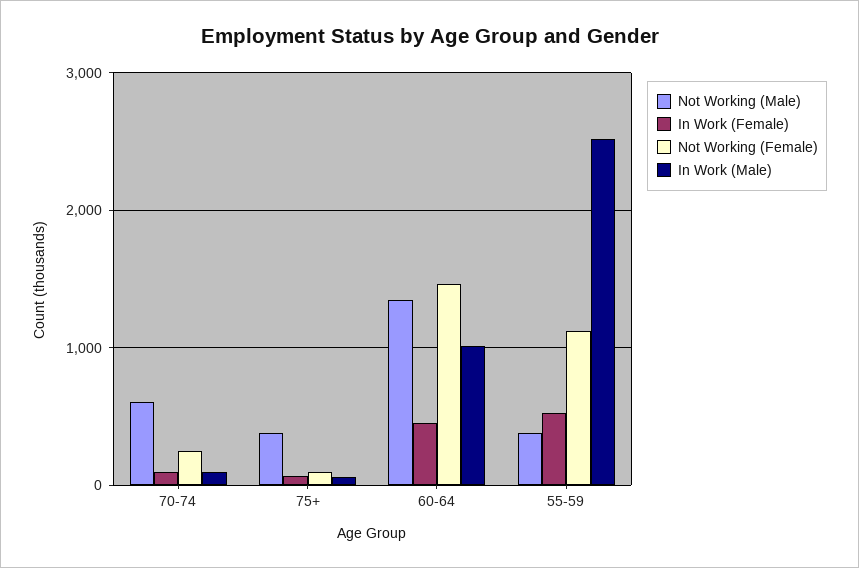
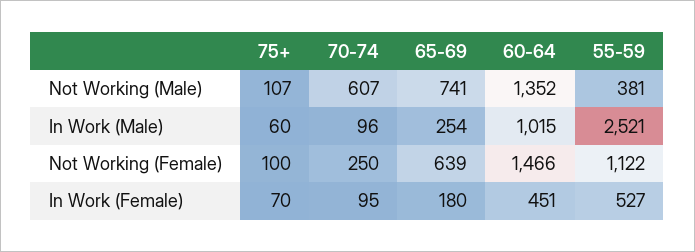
  {
    "Not Working (Male)": {
      "70-74": 607,
-     "75+": 400,
+     "75+": 107,
      "60-64": 1352,
-     "55-59": 381
+     "55-59": 381,
+     "65-69": 741
    },
    "In Work (Female)": {
      "70-74": 95,
      "75+": 70,
      "60-64": 451,
-     "55-59": 527
+     "55-59": 527,
+     "65-69": 180
    },
    "Not Working (Female)": {
      "70-74": 250,
      "75+": 100,
      "60-64": 1466,
-     "55-59": 1122
+     "55-59": 1122,
+     "65-69": 639
    },
    "In Work (Male)": {
      "70-74": 96,
      "75+": 60,
      "60-64": 1015,
-     "55-59": 2521
+     "55-59": 2521,
+     "65-69": 254
    }
  }

